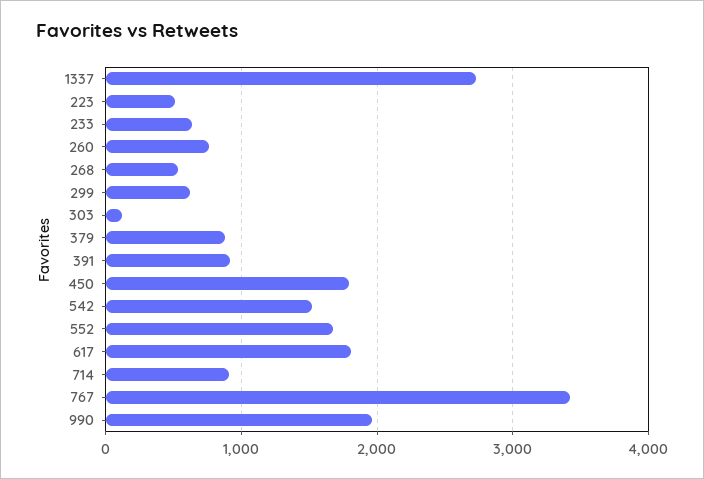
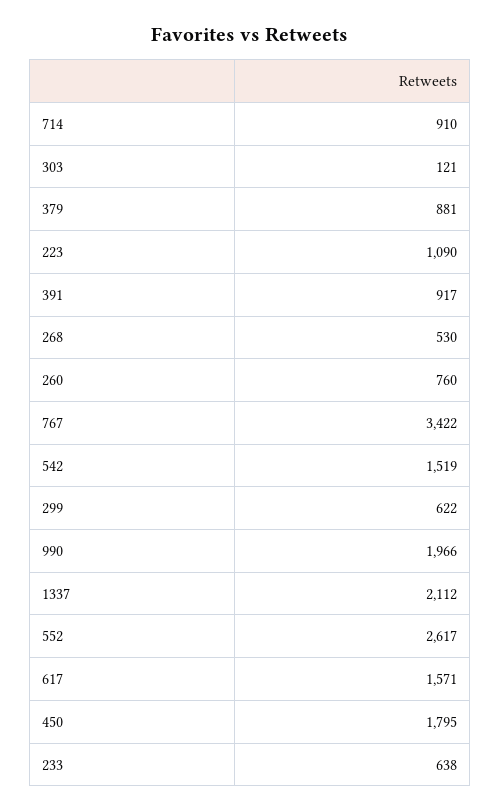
  {
-   "1337": 2700,
+   "1337": 2112,
-   "223": 500,
+   "223": 1090,
    "233": 638,
    "260": 760,
    "268": 530,
    "299": 622,
    "303": 121,
    "379": 881,
    "391": 917,
    "450": 1795,
    "542": 1519,
-   "552": 1700,
+   "552": 2617,
-   "617": 1800,
+   "617": 1571,
    "714": 910,
    "767": 3422,
    "990": 1966
  }

